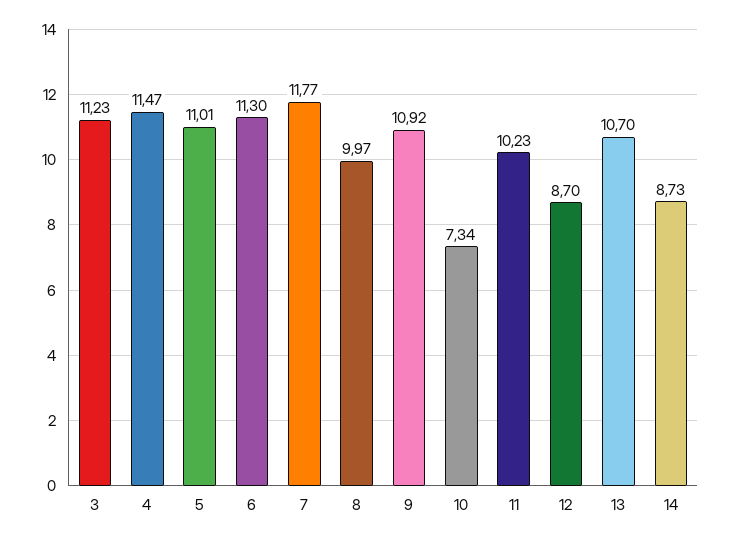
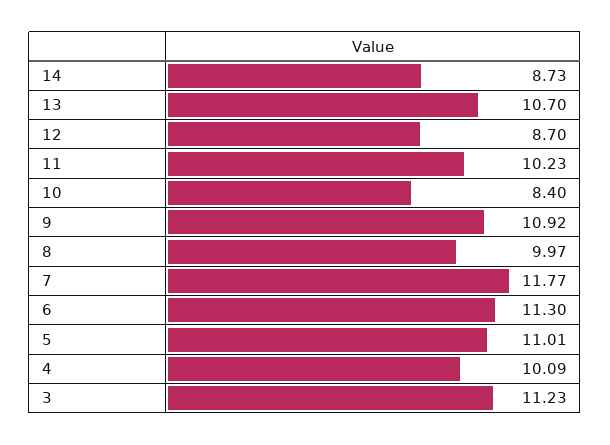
  {
    "3": 11.23,
-   "4": 11.47,
+   "4": 10.09,
    "5": 11.01,
    "6": 11.3,
    "7": 11.77,
    "8": 9.97,
    "9": 10.92,
-   "10": 7.34,
+   "10": 8.4,
    "11": 10.23,
    "12": 8.7,
    "13": 10.7,
    "14": 8.73
  }

